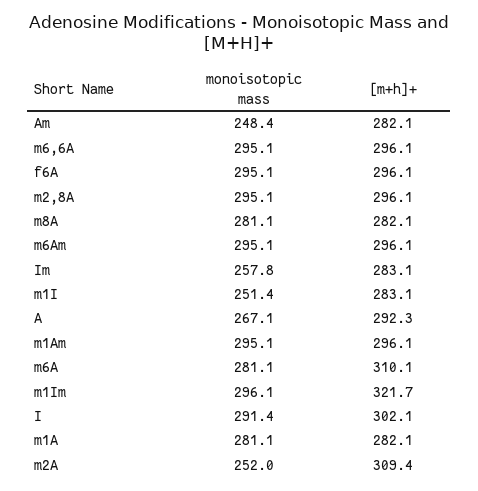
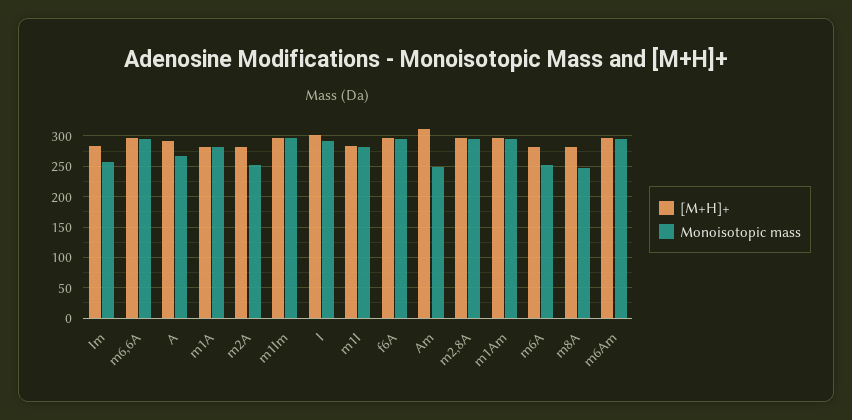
  {
    "monoisotopic mass": {
      "Am": 248.4,
      "m6,6A": 295.1,
      "f6A": 295.1,
      "m2,8A": 295.1,
-     "m8A": 281.1,
+     "m8A": 250,
      "m6Am": 295.1,
      "Im": 257.8,
-     "m1I": 251.4,
+     "m1I": 280,
      "A": 267.1,
      "m1Am": 295.1,
-     "m6A": 281.1,
+     "m6A": 250,
      "m1Im": 296.1,
      "I": 291.4,
      "m1A": 281.1,
      "m2A": 252
    },
    "[m+h]+": {
-     "Am": 282.1,
+     "Am": 310,
      "m6,6A": 296.1,
      "f6A": 296.1,
      "m2,8A": 296.1,
      "m8A": 282.1,
      "m6Am": 296.1,
      "Im": 283.1,
      "m1I": 283.1,
      "A": 292.3,
      "m1Am": 296.1,
-     "m6A": 310.1,
+     "m6A": 280,
-     "m1Im": 321.7,
+     "m1Im": 300,
      "I": 302.1,
      "m1A": 282.1,
-     "m2A": 309.4
+     "m2A": 280
    }
  }

